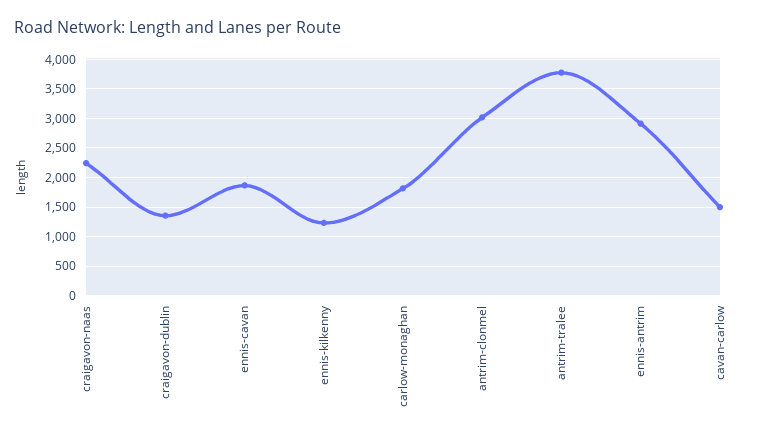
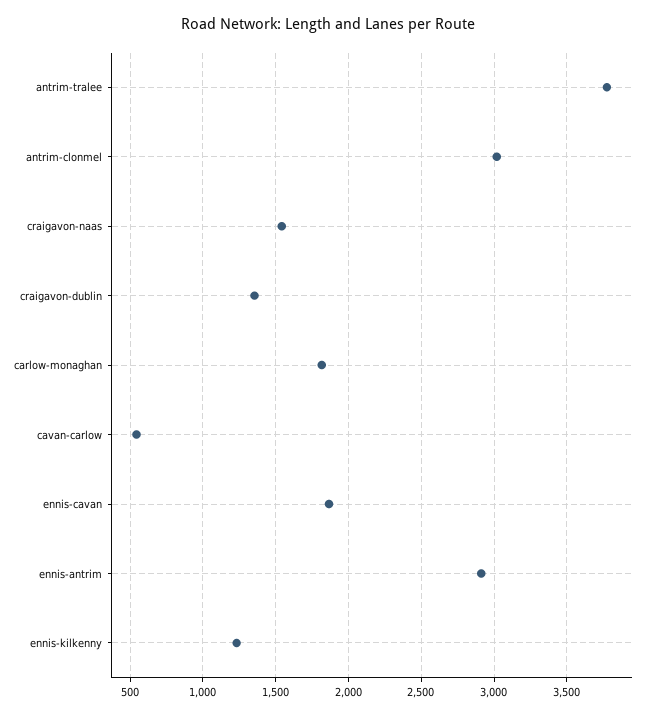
  {
-   "craigavon-naas": 2250,
+   "craigavon-naas": 1550,
    "craigavon-dublin": 1350,
    "ennis-cavan": 1850,
    "ennis-kilkenny": 1250,
    "carlow-monaghan": 1800,
    "antrim-clonmel": 3000,
    "antrim-tralee": 3750,
    "ennis-antrim": 2900,
-   "cavan-carlow": 1500
+   "cavan-carlow": 550
  }

